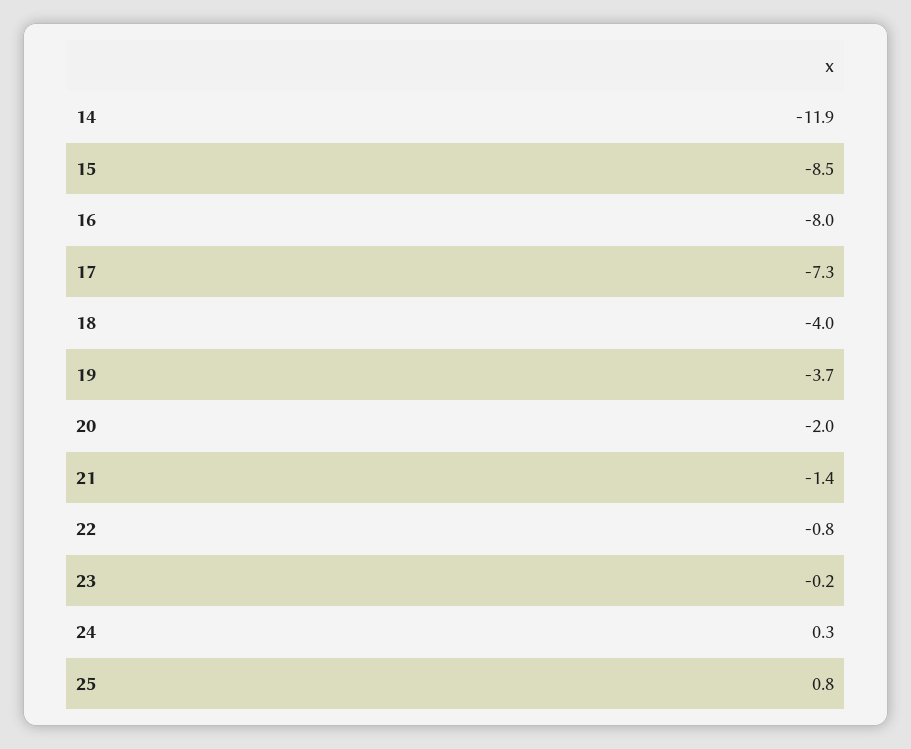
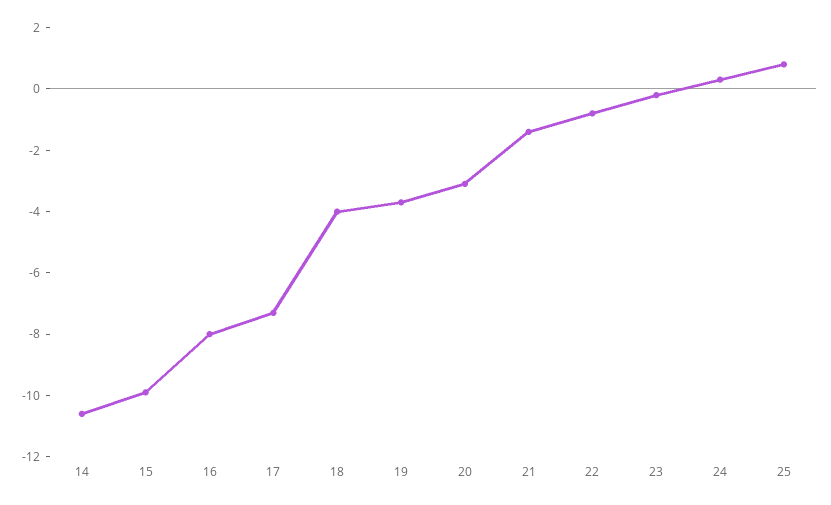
  {
-   "14": -11.9,
+   "14": -10.5,
-   "15": -8.5,
+   "15": -10,
    "16": -8,
    "17": -7.3,
    "18": -4,
    "19": -3.7,
-   "20": -2,
+   "20": -3,
    "21": -1.4,
    "22": -0.8,
    "23": -0.2,
    "24": 0.3,
    "25": 0.8
  }

